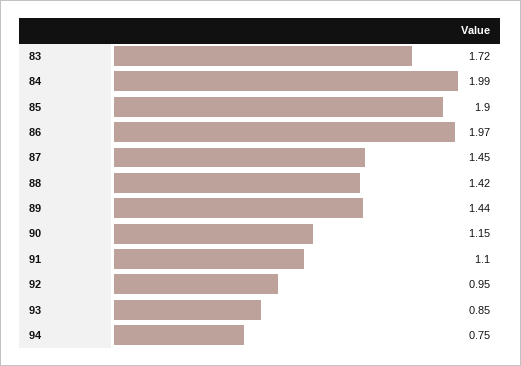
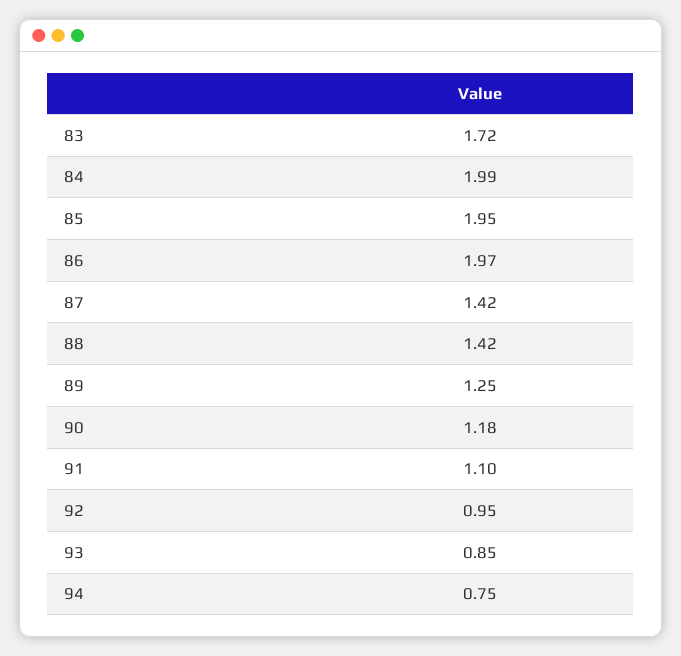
  {
    "83": 1.72,
    "84": 1.99,
-   "85": 1.9,
+   "85": 1.95,
    "86": 1.97,
-   "87": 1.45,
+   "87": 1.42,
    "88": 1.42,
-   "89": 1.44,
+   "89": 1.25,
-   "90": 1.15,
+   "90": 1.18,
    "91": 1.1,
    "92": 0.95,
    "93": 0.85,
    "94": 0.75
  }

